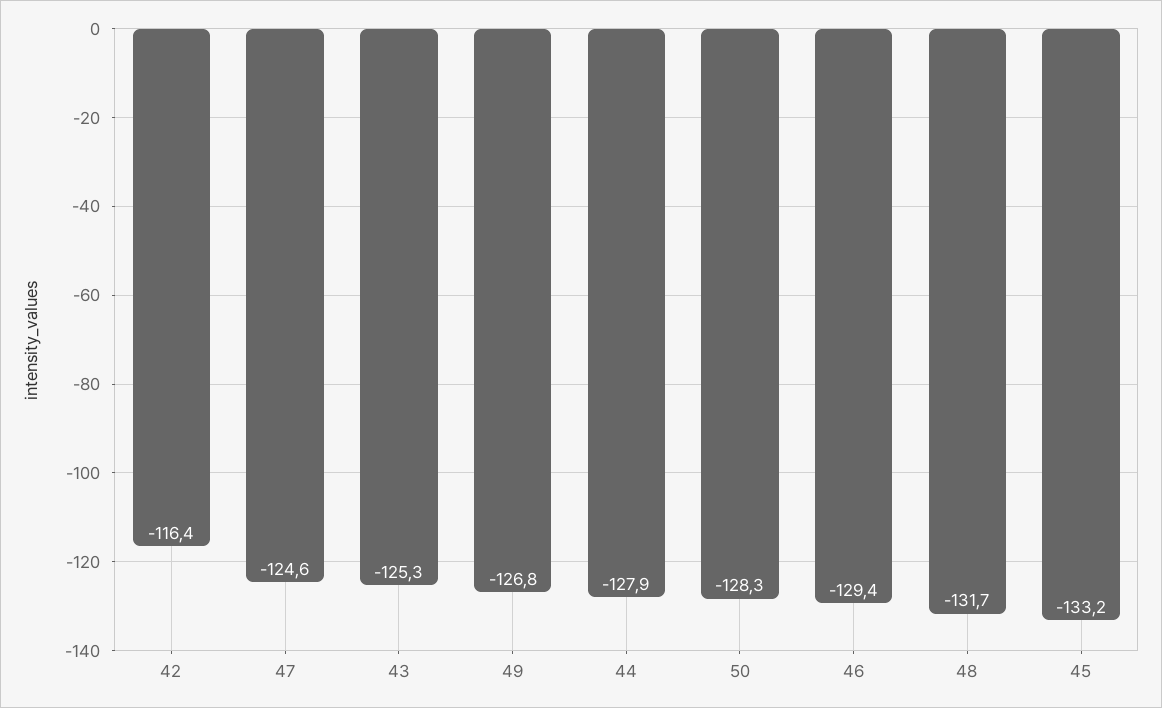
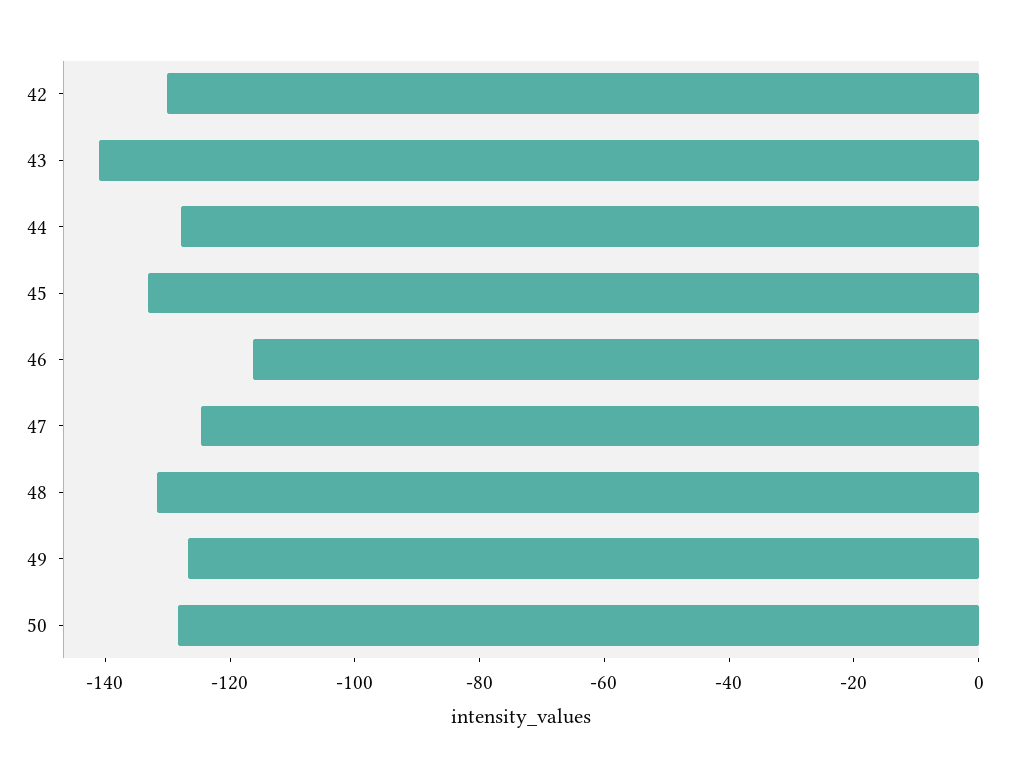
  {
-   "42": -116.4,
+   "42": -130,
    "47": -124.6,
-   "43": -125.3,
+   "43": -140,
    "49": -126.8,
    "44": -127.9,
    "50": -128.3,
-   "46": -129.4,
+   "46": -115,
    "48": -131.7,
    "45": -133.2
  }

